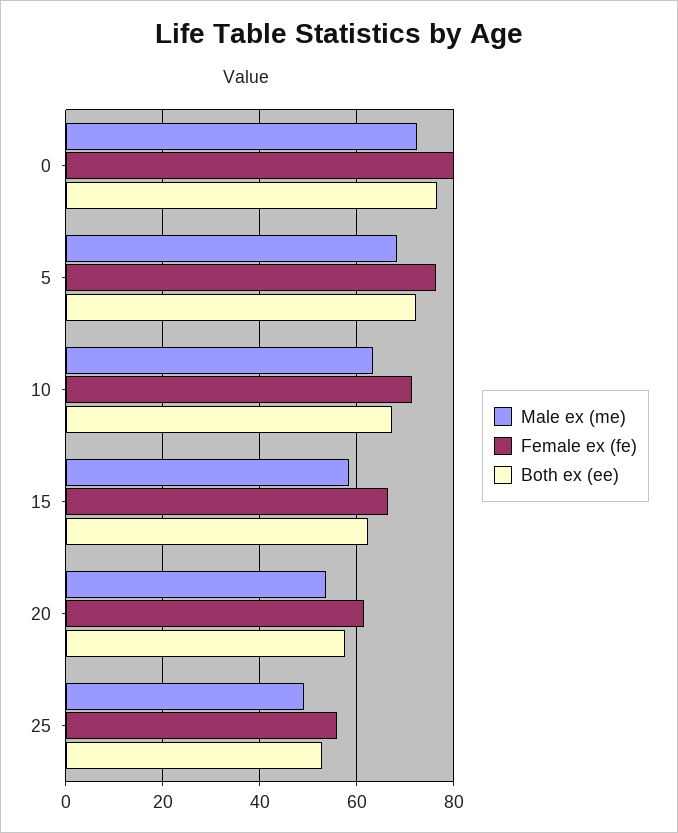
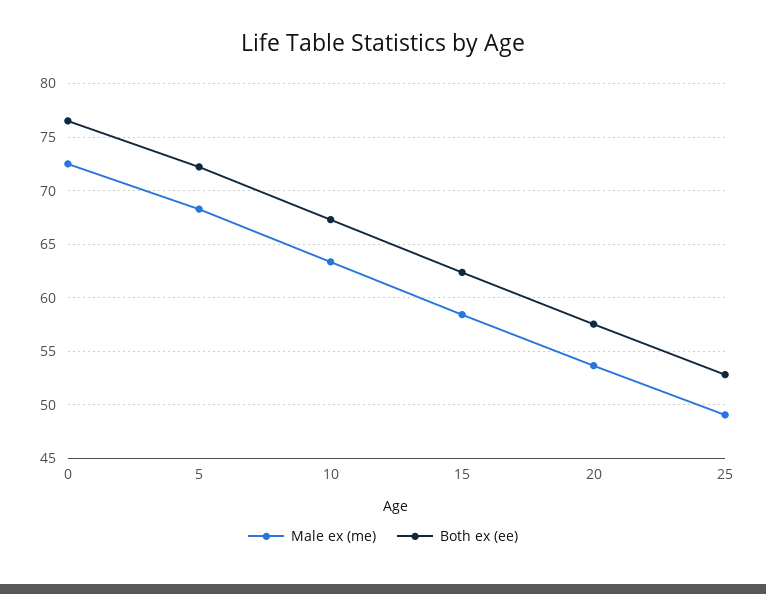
  {
    "Male ex (me)": {
      "0": 73,
      "5": 68,
      "10": 63,
      "15": 58,
      "20": 54,
      "25": 49
    },
-   "Female ex (fe)": {
-     "0": 80,
-     "5": 76,
-     "10": 72,
-     "15": 66,
-     "20": 62,
-     "25": 56
-   },
    "Both ex (ee)": {
      "0": 77,
      "5": 72,
      "10": 67,
      "15": 62,
      "20": 58,
      "25": 53
    }
  }

